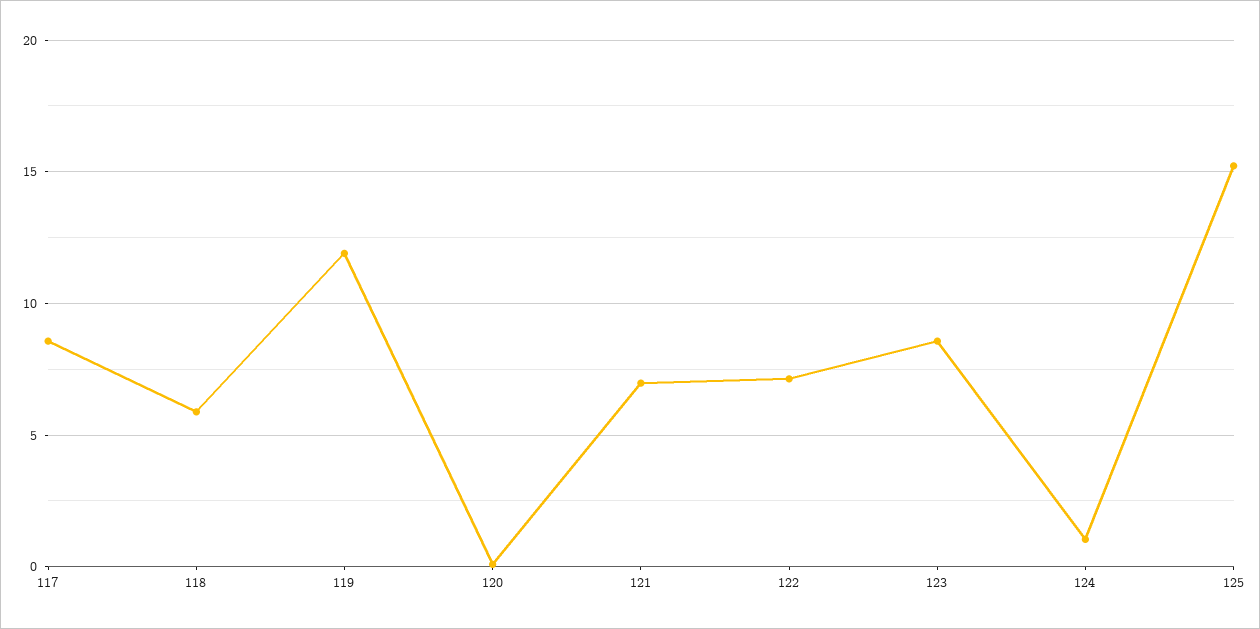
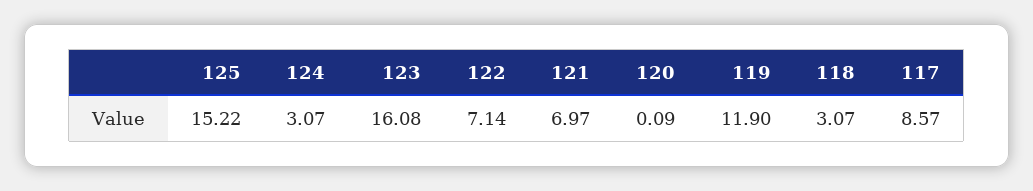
  {
    "117": 8.57,
-   "118": 6,
+   "118": 3.07,
    "119": 11.9,
    "120": 0.09,
    "121": 6.97,
    "122": 7.14,
-   "123": 8.5,
+   "123": 16.08,
-   "124": 1,
+   "124": 3.07,
    "125": 15.22
  }

